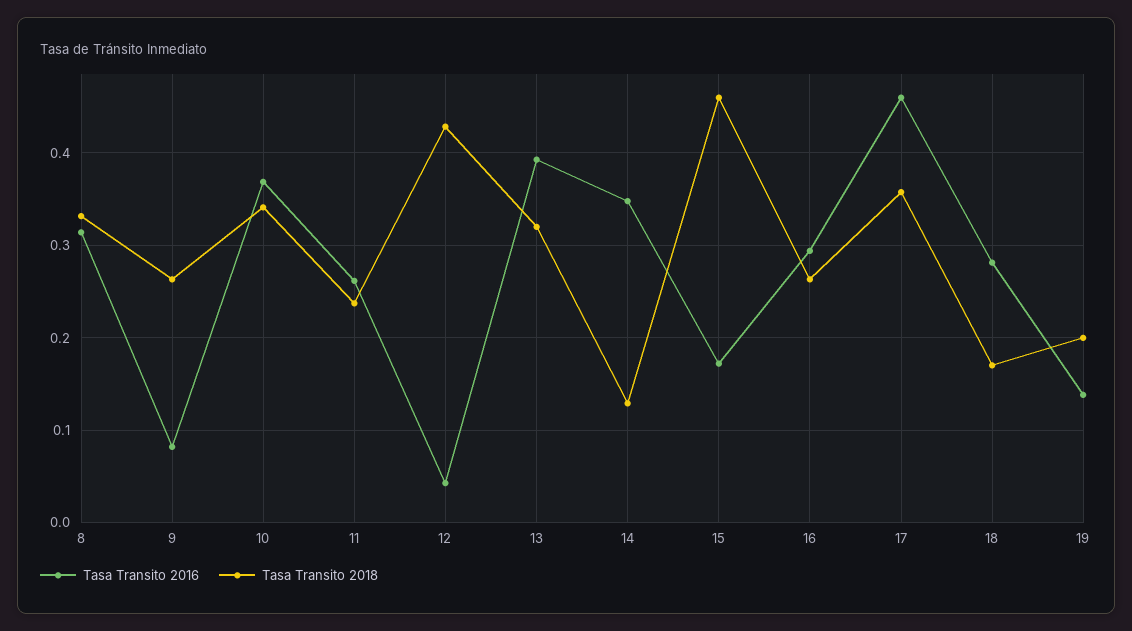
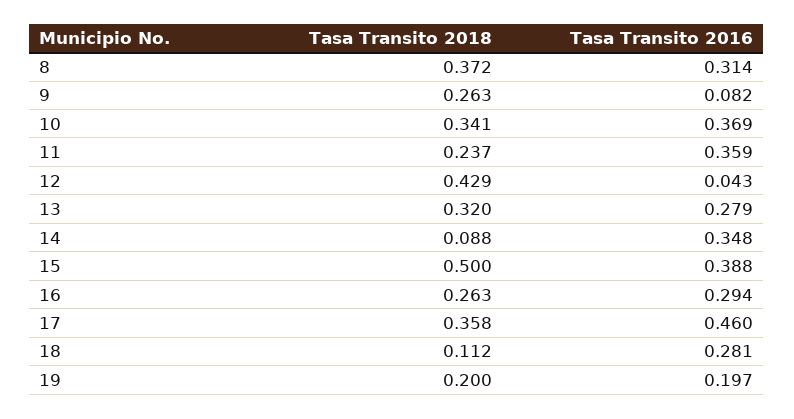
  {
    "Tasa Transito 2016": {
      "8": 0.314,
      "9": 0.082,
      "10": 0.369,
-     "11": 0.26,
+     "11": 0.359,
      "12": 0.043,
-     "13": 0.39,
+     "13": 0.279,
      "14": 0.348,
-     "15": 0.17,
+     "15": 0.388,
      "16": 0.294,
      "17": 0.46,
      "18": 0.281,
-     "19": 0.14
+     "19": 0.197
    },
    "Tasa Transito 2018": {
-     "8": 0.33,
+     "8": 0.372,
      "9": 0.263,
      "10": 0.341,
      "11": 0.237,
      "12": 0.429,
      "13": 0.32,
-     "14": 0.13,
+     "14": 0.088,
-     "15": 0.46,
+     "15": 0.5,
      "16": 0.263,
      "17": 0.358,
-     "18": 0.17,
+     "18": 0.112,
      "19": 0.2
    }
  }

